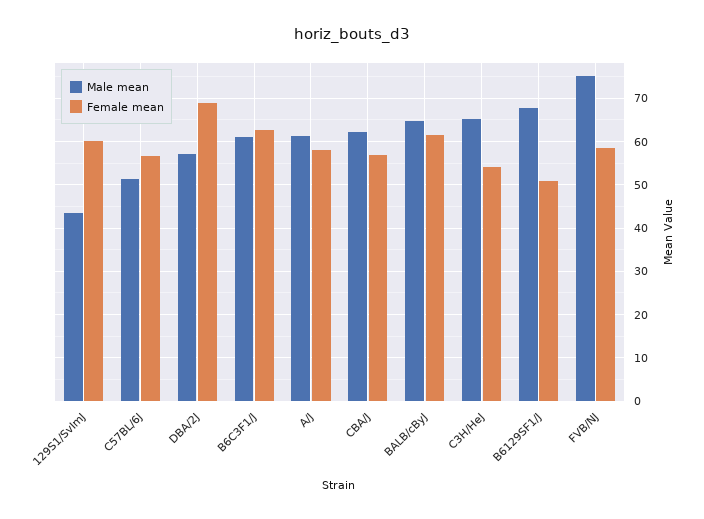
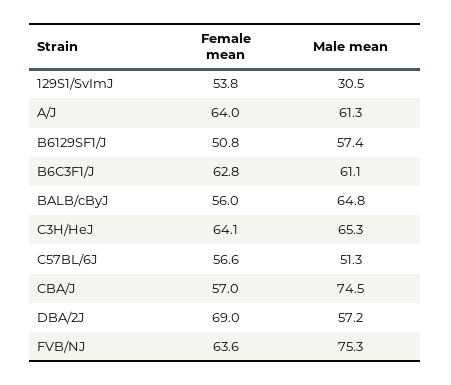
  {
    "Male mean": {
-     "129S1/SvImJ": 44,
+     "129S1/SvImJ": 30.5,
      "C57BL/6J": 51.3,
      "DBA/2J": 57.2,
      "B6C3F1/J": 61.1,
      "A/J": 61.3,
-     "CBA/J": 62,
+     "CBA/J": 74.5,
      "BALB/cByJ": 64.8,
      "C3H/HeJ": 65.3,
-     "B6129SF1/J": 68,
+     "B6129SF1/J": 57.4,
      "FVB/NJ": 75.3
    },
    "Female mean": {
-     "129S1/SvImJ": 60,
+     "129S1/SvImJ": 53.8,
      "C57BL/6J": 56.6,
      "DBA/2J": 69,
      "B6C3F1/J": 62.8,
-     "A/J": 58,
+     "A/J": 64,
      "CBA/J": 57,
-     "BALB/cByJ": 62,
+     "BALB/cByJ": 56,
-     "C3H/HeJ": 54,
+     "C3H/HeJ": 64.1,
      "B6129SF1/J": 50.8,
-     "FVB/NJ": 58
+     "FVB/NJ": 63.6
    }
  }

